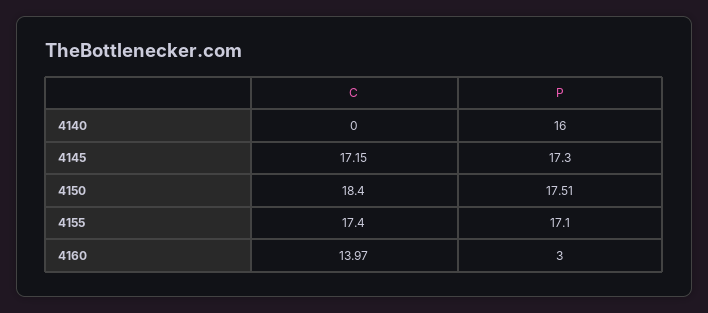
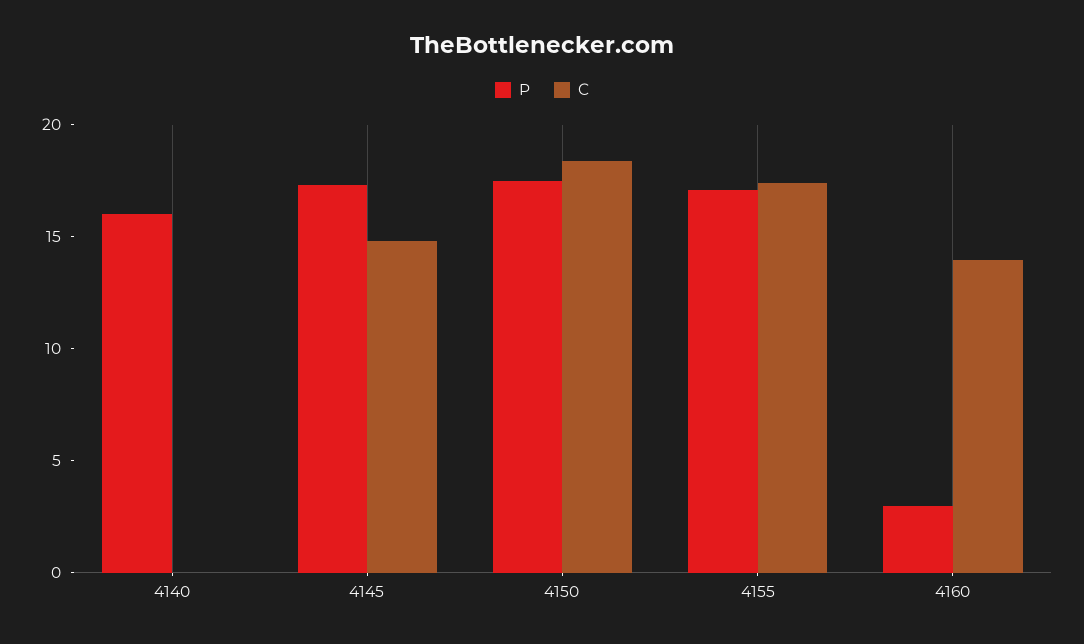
  {
    "C": {
      "4140": 0,
-     "4145": 17.15,
+     "4145": 15,
      "4150": 18.4,
      "4155": 17.4,
      "4160": 13.97
    },
    "P": {
      "4140": 16,
      "4145": 17.3,
      "4150": 17.51,
      "4155": 17.1,
      "4160": 3
    }
  }

